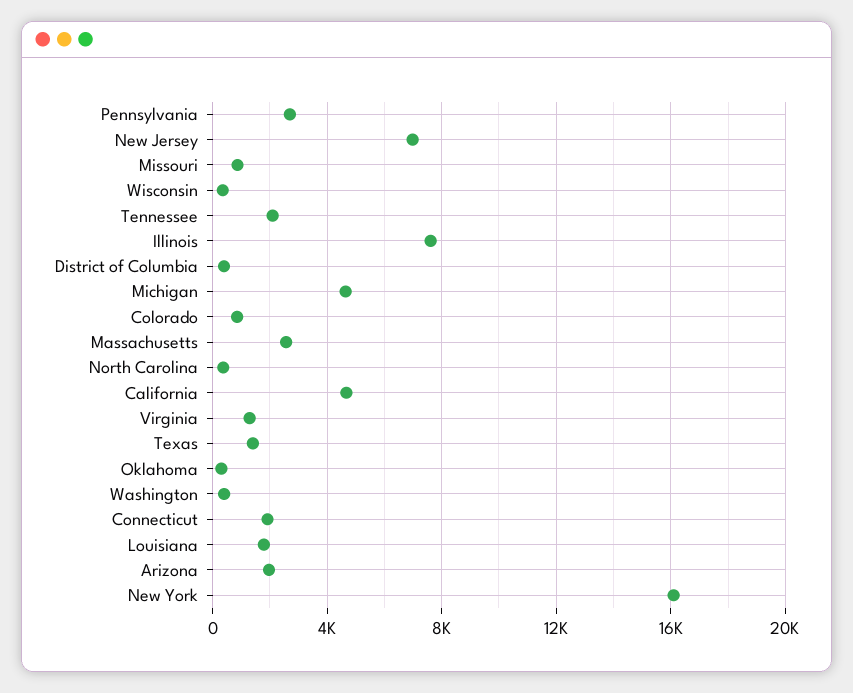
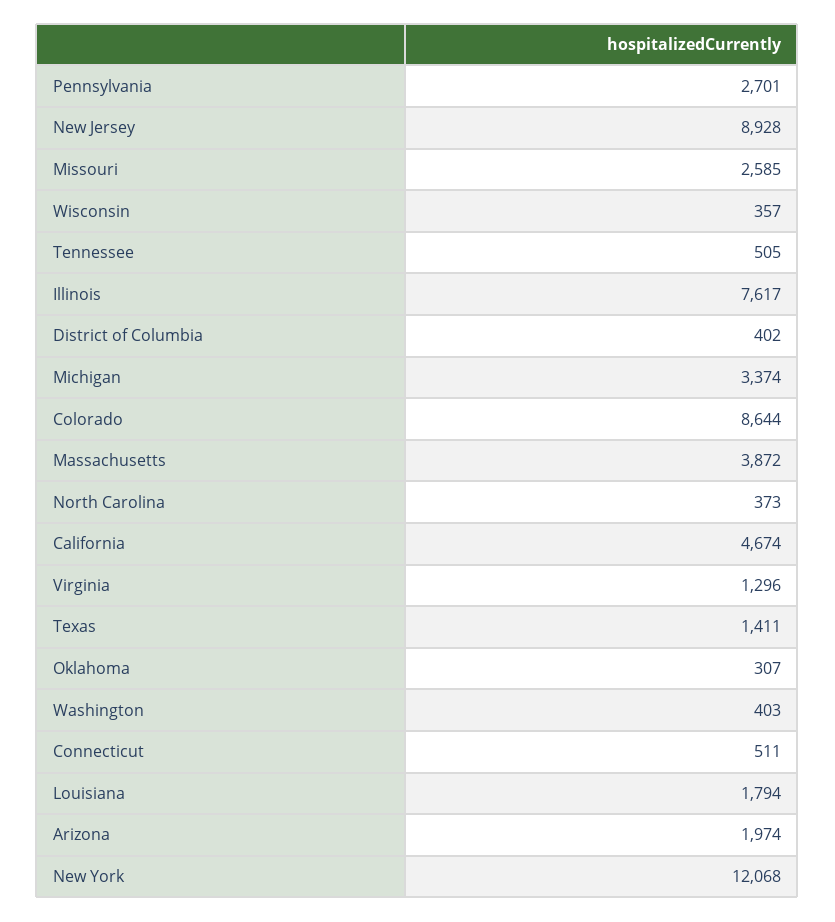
  {
    "Pennsylvania": 2701,
-   "New Jersey": 7000,
+   "New Jersey": 8928,
-   "Missouri": 1000,
+   "Missouri": 2585,
    "Wisconsin": 357,
-   "Tennessee": 2000,
+   "Tennessee": 505,
    "Illinois": 7617,
    "District of Columbia": 402,
-   "Michigan": 4500,
+   "Michigan": 3374,
-   "Colorado": 1000,
+   "Colorado": 8644,
-   "Massachusetts": 2500,
+   "Massachusetts": 3872,
    "North Carolina": 373,
    "California": 4674,
    "Virginia": 1296,
    "Texas": 1411,
    "Oklahoma": 307,
    "Washington": 403,
-   "Connecticut": 2000,
+   "Connecticut": 511,
    "Louisiana": 1794,
    "Arizona": 1974,
-   "New York": 16000
+   "New York": 12068
  }

